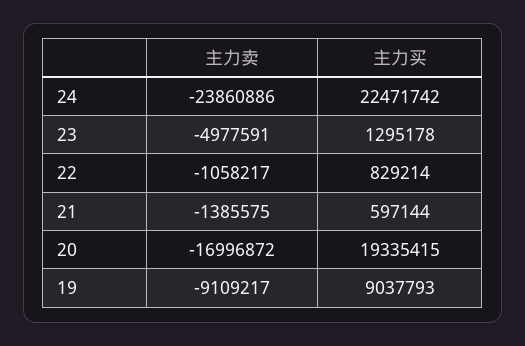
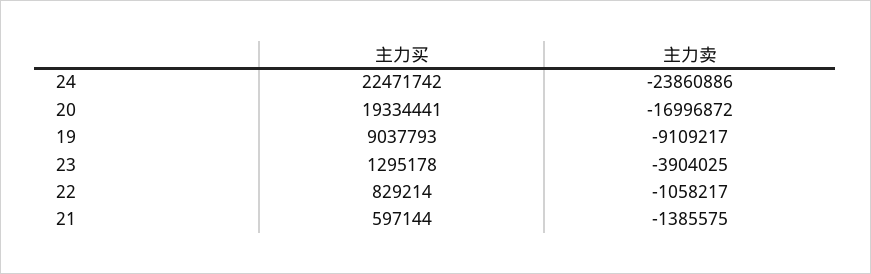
  {
    "主力卖": {
      "24": -23860886,
-     "23": -4977591,
+     "23": -3904025,
      "22": -1058217,
      "21": -1385575,
      "20": -16996872,
      "19": -9109217
    },
    "主力买": {
      "24": 22471742,
      "23": 1295178,
      "22": 829214,
      "21": 597144,
-     "20": 19335415,
+     "20": 19334441,
      "19": 9037793
    }
  }

